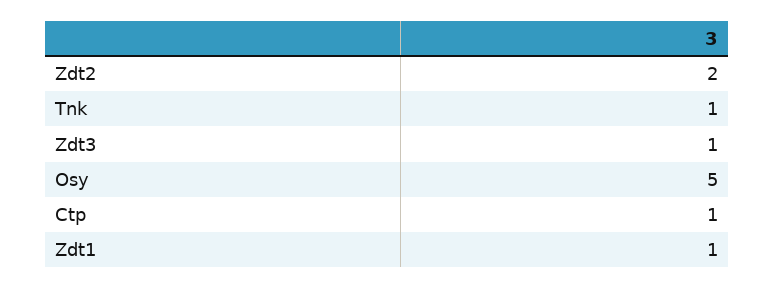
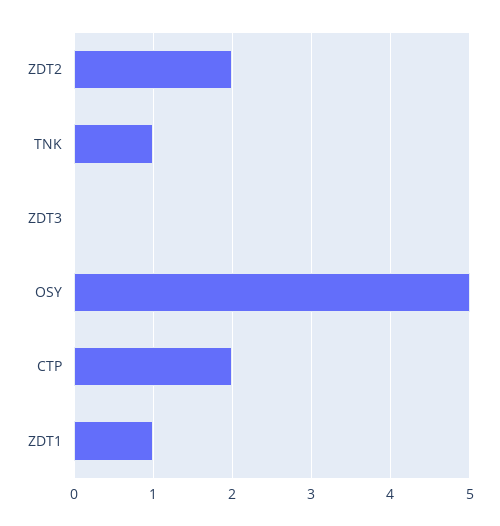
  {
    "Zdt2": 2,
    "Tnk": 1,
-   "Zdt3": 1,
+   "Zdt3": 0,
    "Osy": 5,
-   "Ctp": 1,
+   "Ctp": 2,
    "Zdt1": 1
  }

